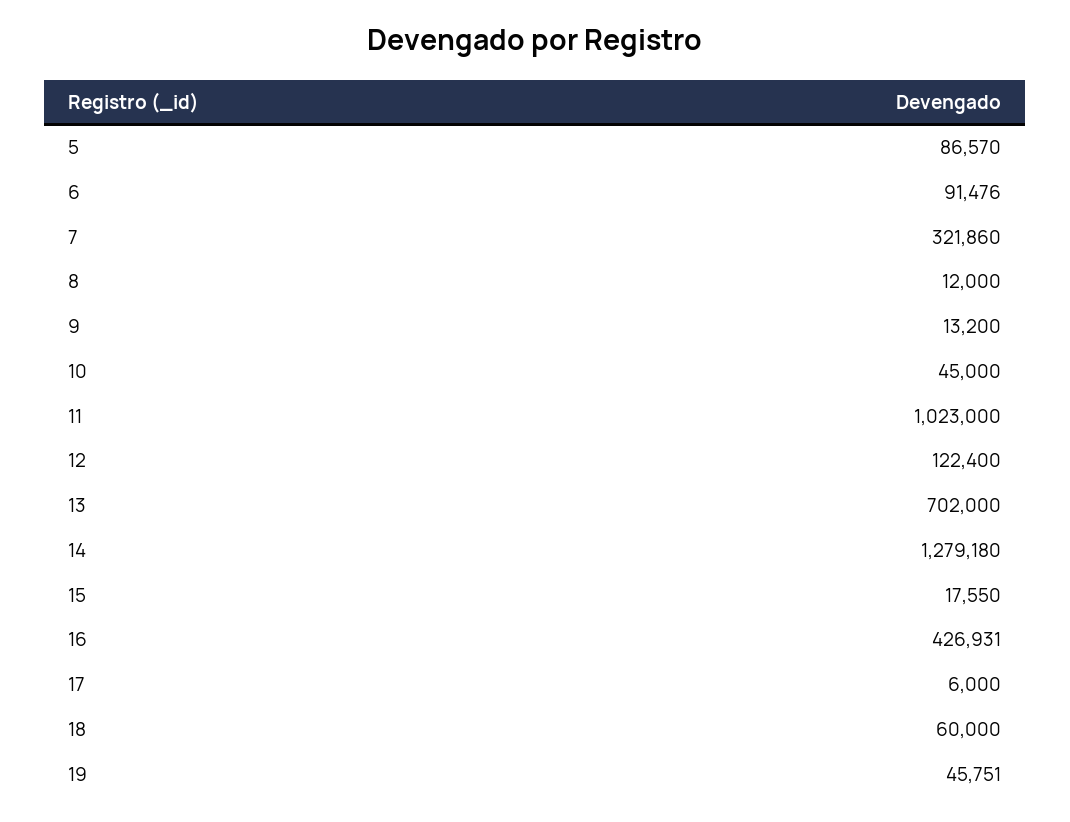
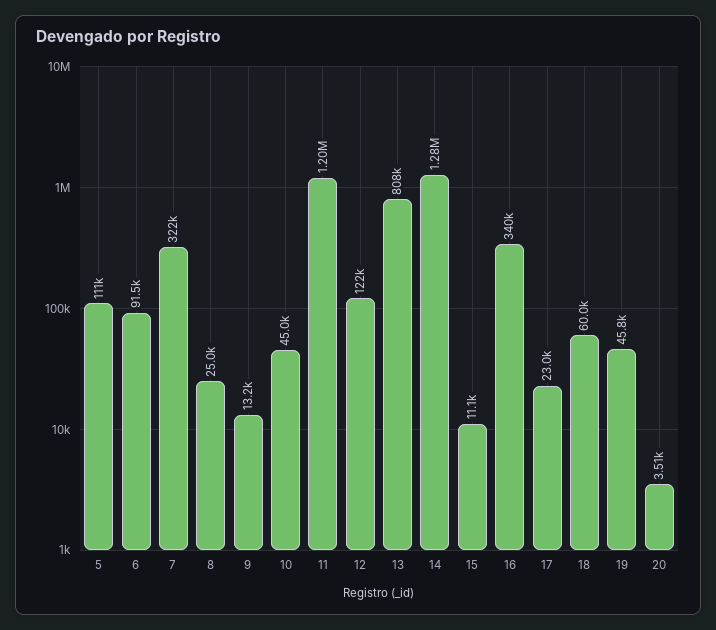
  {
-   "5": 86570,
+   "5": 111000,
    "6": 91476,
    "7": 321860,
-   "8": 12000,
+   "8": 25000,
    "9": 13200,
    "10": 45000,
-   "11": 1023000,
+   "11": 1200000,
    "12": 122400,
-   "13": 702000,
+   "13": 808000,
    "14": 1279180,
-   "15": 17550,
+   "15": 11100,
-   "16": 426931,
+   "16": 340000,
-   "17": 6000,
+   "17": 23000,
    "18": 60000,
-   "19": 45751
+   "19": 45751,
+   "20": 3510
  }

